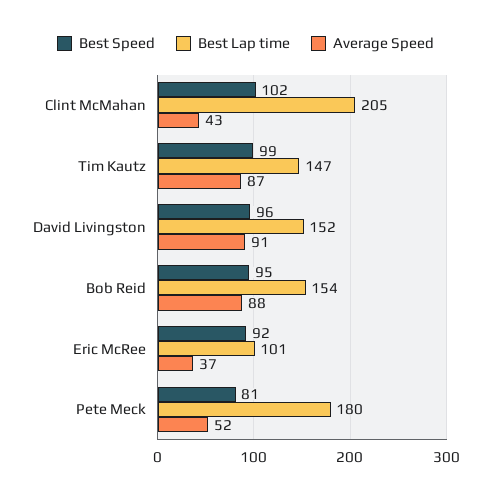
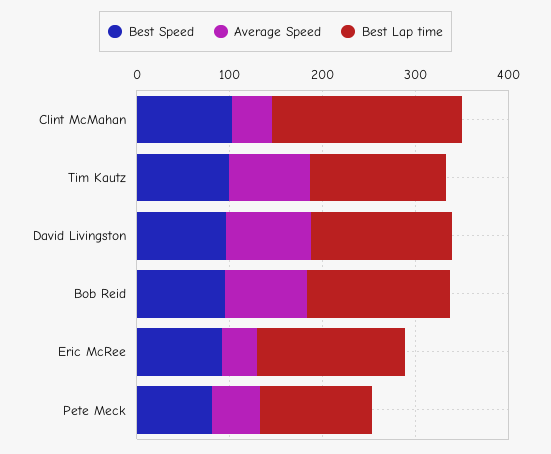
  {
    "Best Speed": {
      "Clint McMahan": 102,
      "Tim Kautz": 99,
      "David Livingston": 96,
      "Bob Reid": 95,
      "Eric McRee": 92,
      "Pete Meck": 81
    },
    "Best Lap time": {
      "Clint McMahan": 205,
      "Tim Kautz": 147,
      "David Livingston": 152,
      "Bob Reid": 154,
-     "Eric McRee": 101,
+     "Eric McRee": 160,
-     "Pete Meck": 180
+     "Pete Meck": 120
    },
    "Average Speed": {
      "Clint McMahan": 43,
      "Tim Kautz": 87,
      "David Livingston": 91,
      "Bob Reid": 88,
      "Eric McRee": 37,
      "Pete Meck": 52
    }
  }

